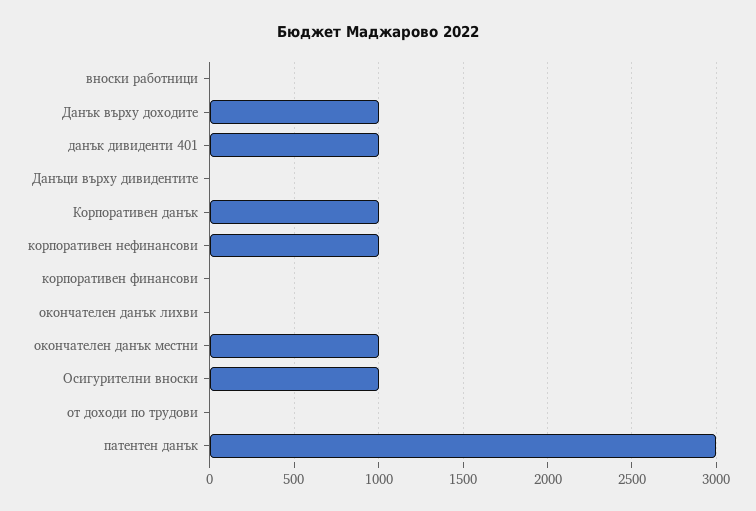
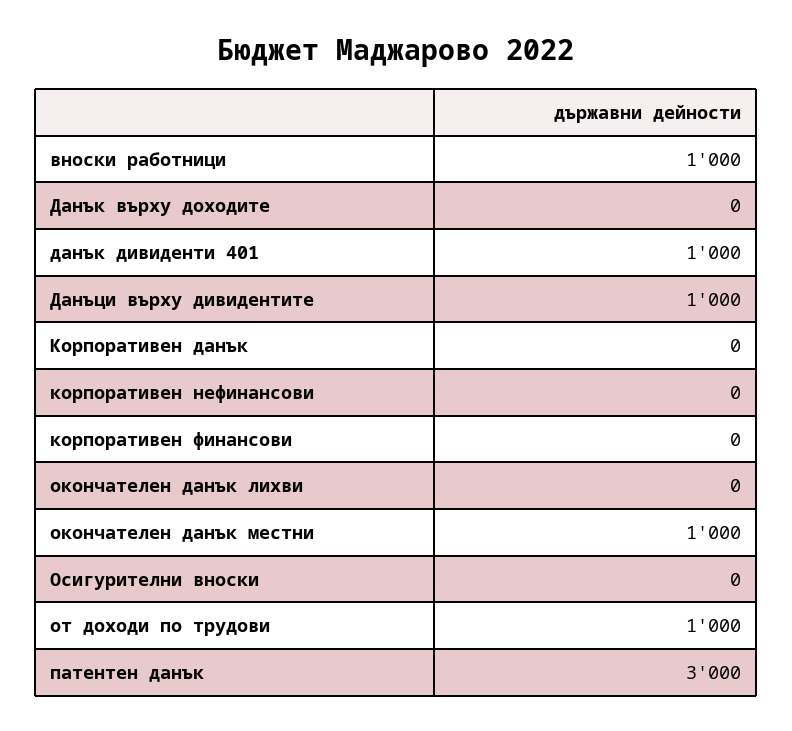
  {
-   "вноски работници": 0,
+   "вноски работници": 1000,
-   "Данък върху доходите": 1000,
+   "Данък върху доходите": 0,
    "данък дивиденти 401": 1000,
-   "Данъци върху дивидентите": 0,
+   "Данъци върху дивидентите": 1000,
-   "Корпоративен данък": 1000,
+   "Корпоративен данък": 0,
-   "корпоративен нефинансови": 1000,
+   "корпоративен нефинансови": 0,
    "корпоративен финансови": 0,
    "окончателен данък лихви": 0,
    "окончателен данък местни": 1000,
-   "Осигурителни вноски": 1000,
+   "Осигурителни вноски": 0,
-   "от доходи по трудови": 0,
+   "от доходи по трудови": 1000,
    "патентен данък": 3000
  }

